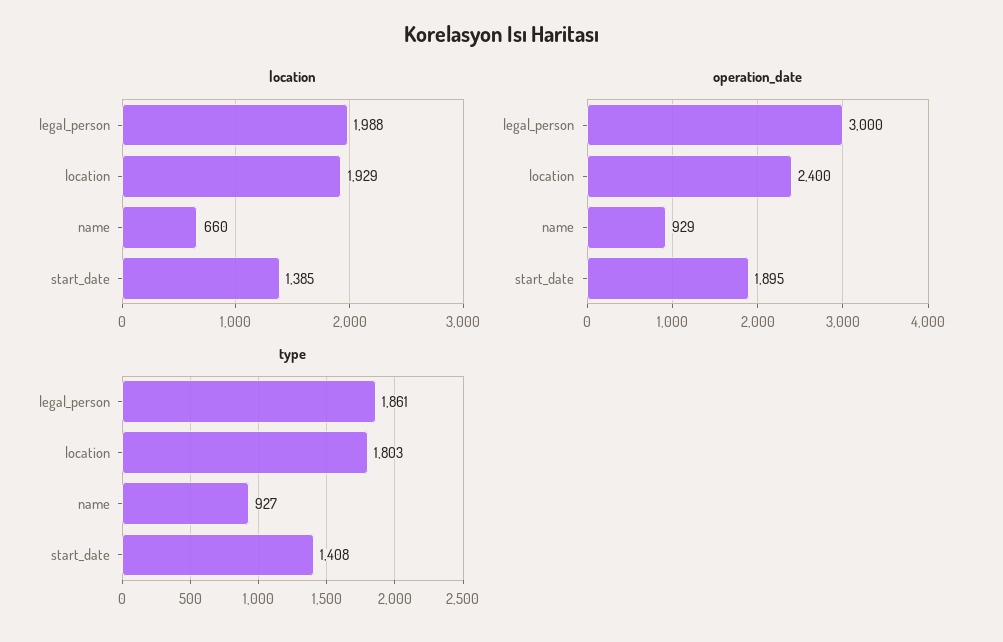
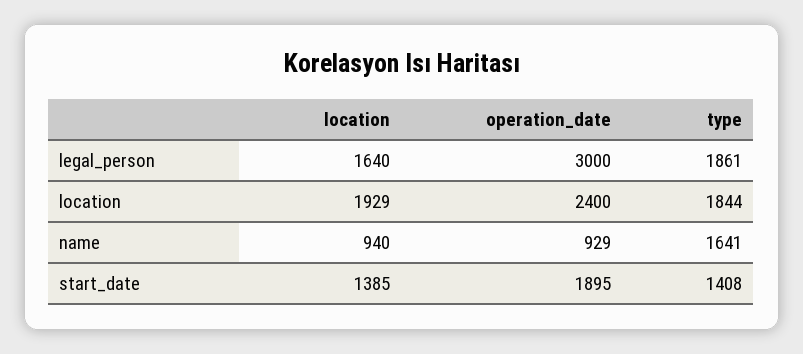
  {
    "location": {
-     "legal_person": 1988,
+     "legal_person": 1640,
      "location": 1929,
-     "name": 660,
+     "name": 940,
      "start_date": 1385
    },
    "operation_date": {
      "legal_person": 3000,
      "location": 2400,
      "name": 929,
      "start_date": 1895
    },
    "type": {
      "legal_person": 1861,
-     "location": 1803,
+     "location": 1844,
-     "name": 927,
+     "name": 1641,
      "start_date": 1408
    }
  }

